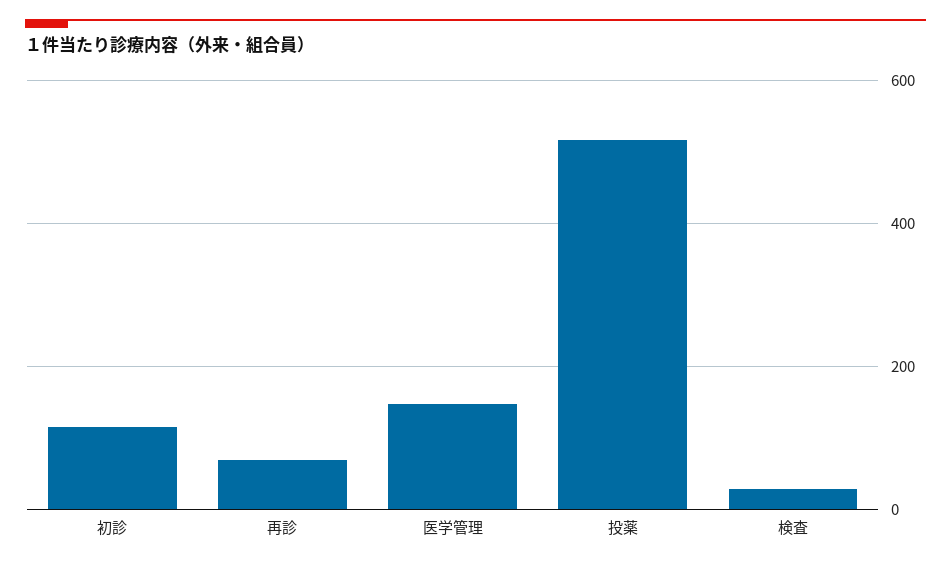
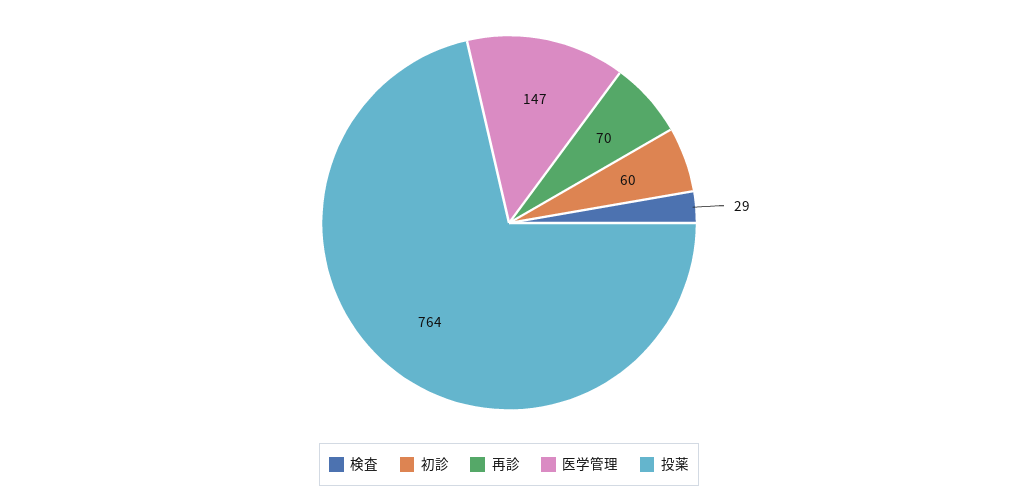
  {
-   "初診": 120,
+   "初診": 60,
    "再診": 70,
    "医学管理": 147,
-   "投薬": 520,
+   "投薬": 764,
    "検査": 29
  }

